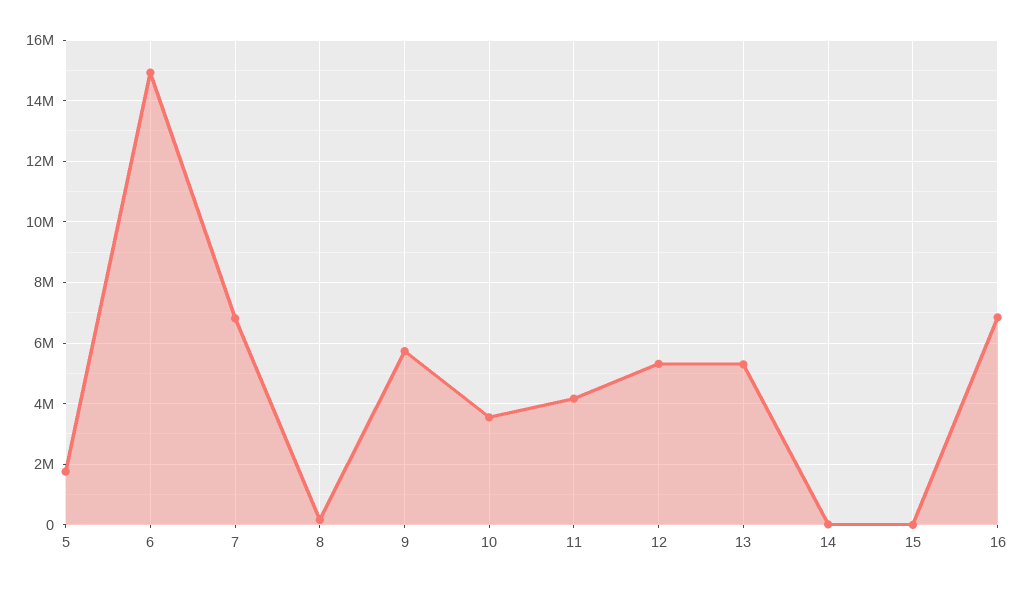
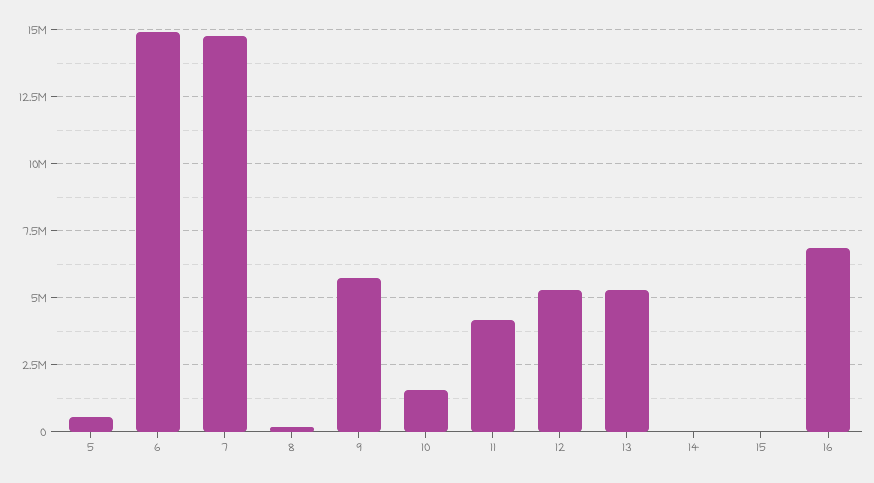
  {
-   "5": 1800000,
+   "5": 500000,
    "6": 15000000,
-   "7": 6800000,
+   "7": 14750000,
    "8": 200000,
    "9": 5800000,
-   "10": 3600000,
+   "10": 1500000,
    "11": 4200000,
    "12": 5400000,
    "13": 5200000,
    "14": 0,
    "15": 0,
    "16": 6800000
  }

